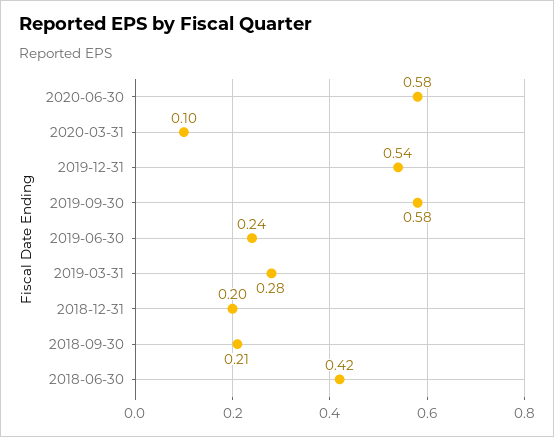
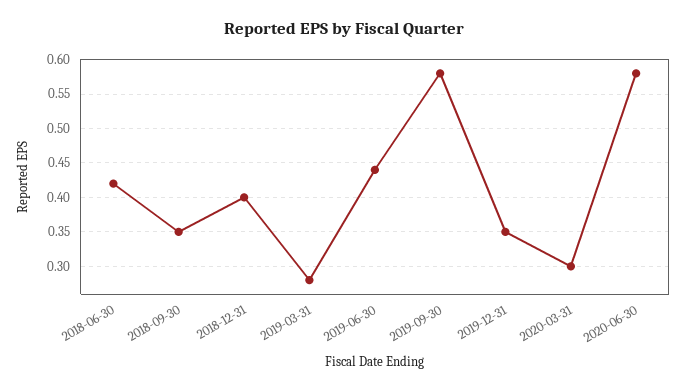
  {
    "2020-06-30": 0.58,
-   "2020-03-31": 0.1,
+   "2020-03-31": 0.3,
-   "2019-12-31": 0.54,
+   "2019-12-31": 0.35,
    "2019-09-30": 0.58,
-   "2019-06-30": 0.24,
+   "2019-06-30": 0.44,
    "2019-03-31": 0.28,
-   "2018-12-31": 0.2,
+   "2018-12-31": 0.4,
-   "2018-09-30": 0.21,
+   "2018-09-30": 0.35,
    "2018-06-30": 0.42
  }

